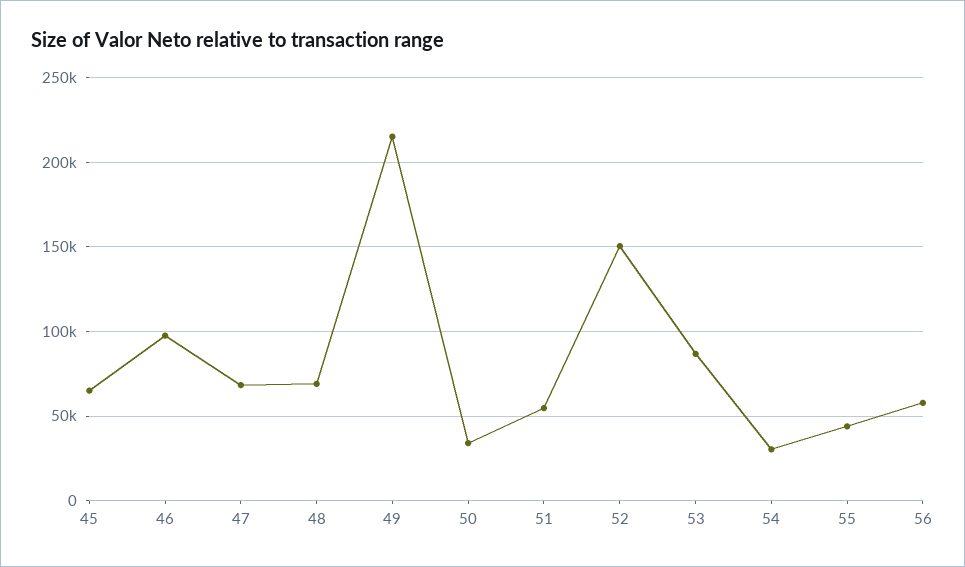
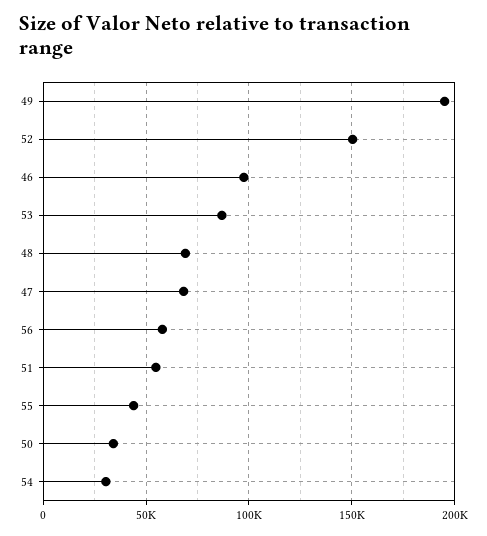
  {
-   "45": 65000,
    "46": 100000,
    "47": 70000,
    "48": 70000,
-   "49": 215000,
+   "49": 195000,
    "50": 35000,
    "51": 55000,
    "52": 150000,
    "53": 85000,
    "54": 30000,
    "55": 45000,
    "56": 60000
  }

